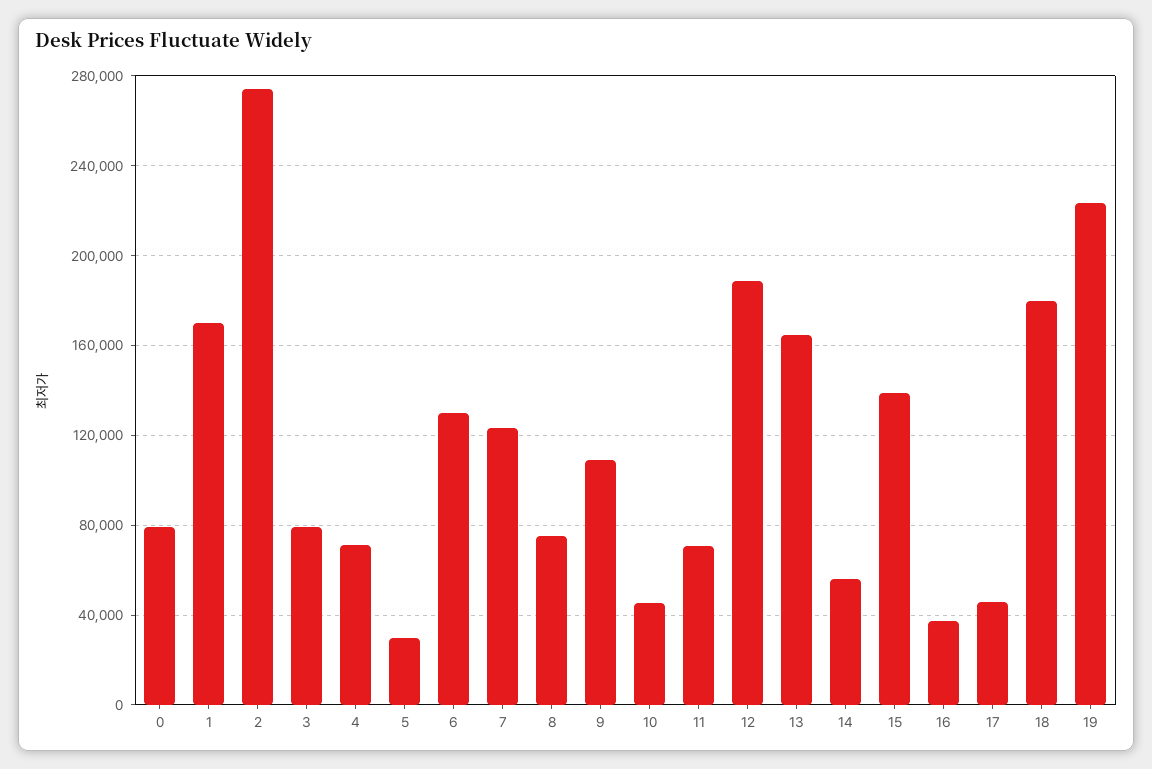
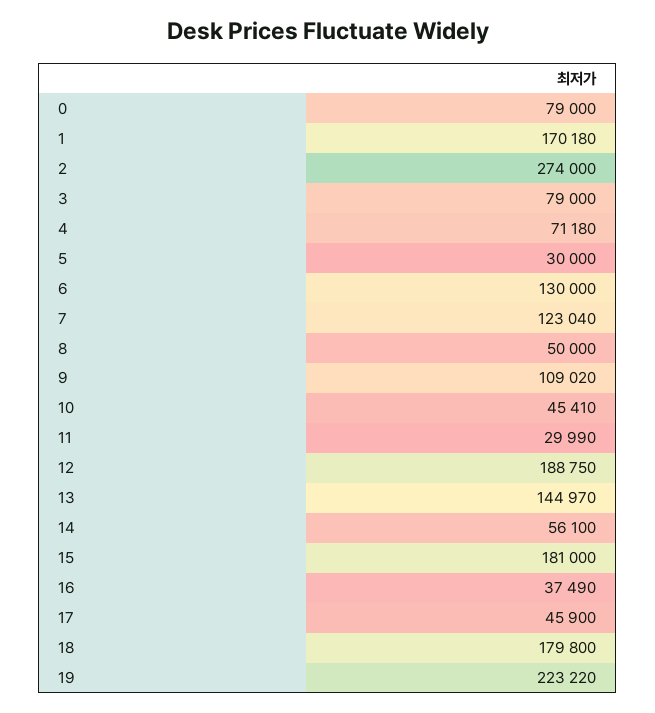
  {
    "0": 79000,
    "1": 170180,
    "2": 274000,
    "3": 79000,
    "4": 71180,
    "5": 30000,
    "6": 130000,
    "7": 123040,
-   "8": 75000,
+   "8": 50000,
    "9": 109020,
    "10": 45410,
-   "11": 70000,
+   "11": 29990,
    "12": 188750,
-   "13": 165000,
+   "13": 144970,
    "14": 56100,
-   "15": 140000,
+   "15": 181000,
    "16": 37490,
    "17": 45900,
    "18": 179800,
    "19": 223220
  }

